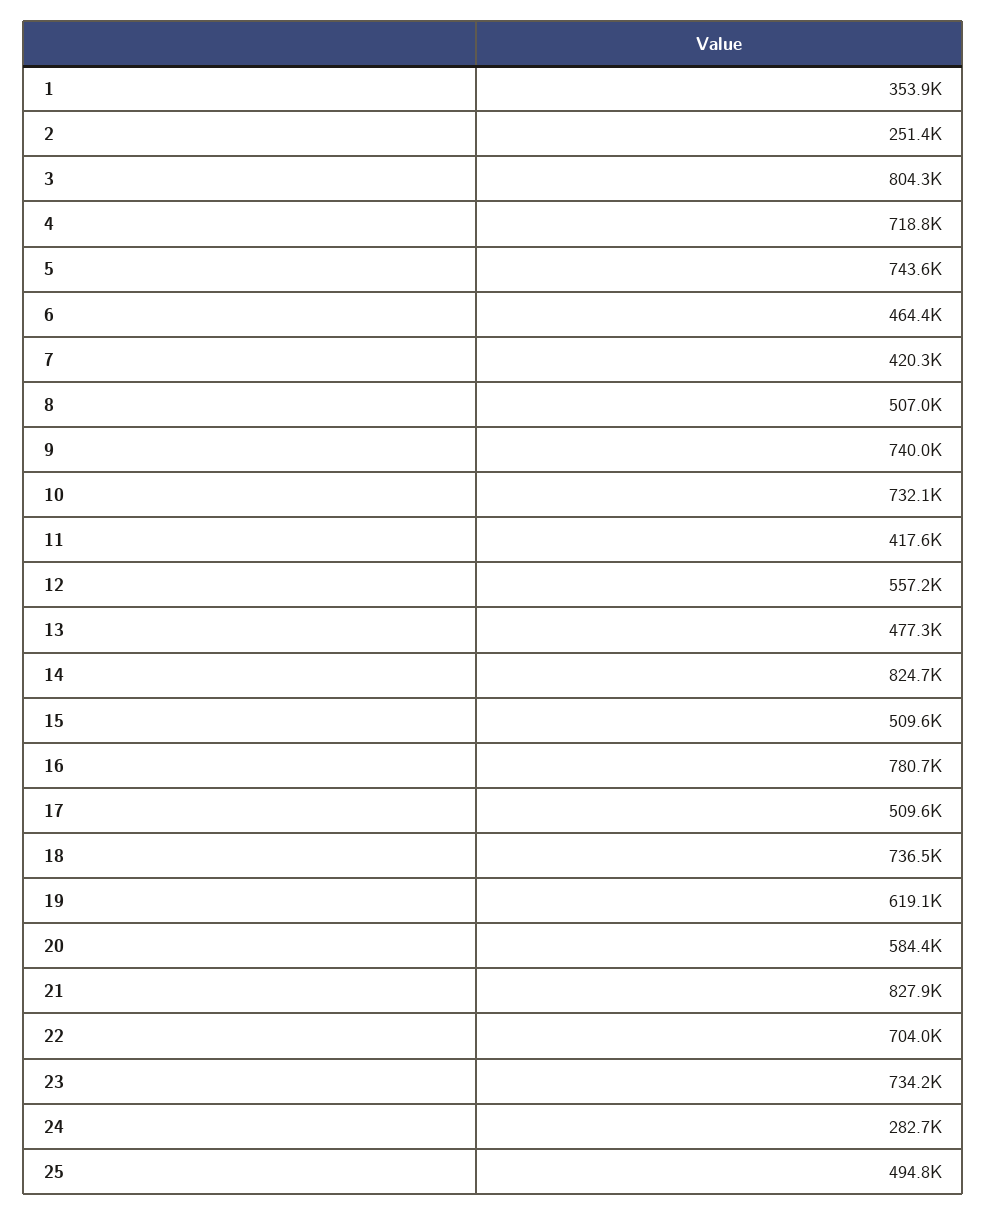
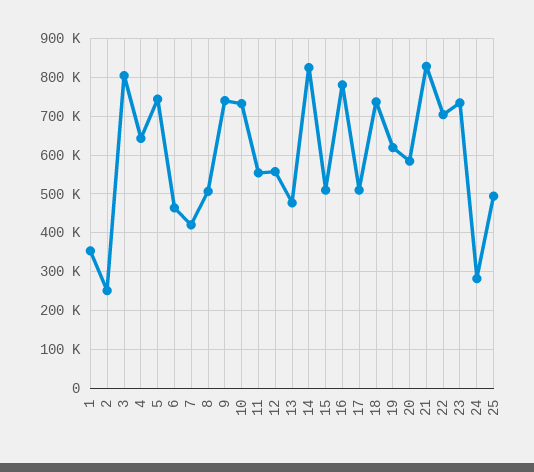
  {
    "1": 353900,
    "2": 251400,
    "3": 804300,
-   "4": 718800,
+   "4": 640000,
    "5": 743600,
    "6": 464400,
    "7": 420300,
    "8": 507000,
    "9": 740000,
    "10": 732100,
-   "11": 417600,
+   "11": 560000,
    "12": 557200,
    "13": 477300,
    "14": 824700,
    "15": 509600,
    "16": 780700,
    "17": 509600,
    "18": 736500,
    "19": 619100,
    "20": 584400,
    "21": 827900,
    "22": 704000,
    "23": 734200,
    "24": 282700,
    "25": 494800
  }

